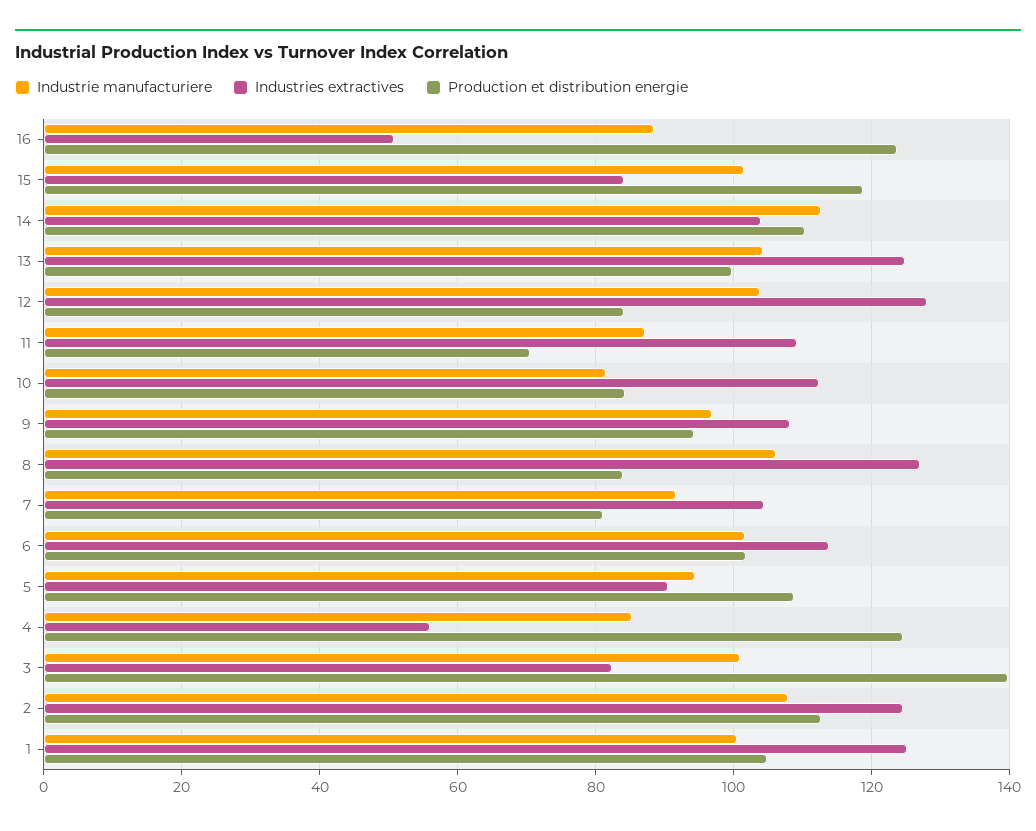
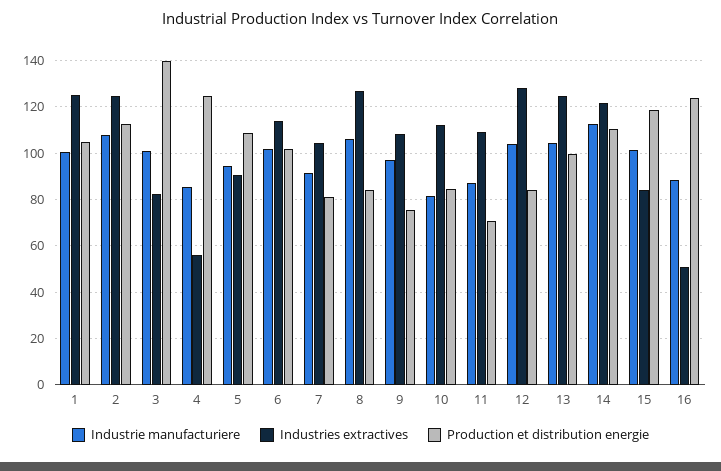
  {
    "Industrie manufacturiere": {
      "16": 88,
      "15": 102,
      "14": 112,
      "13": 104,
      "12": 104,
      "11": 88,
      "10": 82,
      "9": 96,
      "8": 106,
      "7": 92,
      "6": 102,
      "5": 94,
      "4": 86,
      "3": 100,
      "2": 108,
      "1": 100
    },
    "Industries extractives": {
      "16": 50,
      "15": 84,
-     "14": 104,
+     "14": 120,
      "13": 124,
      "12": 128,
      "11": 110,
      "10": 112,
      "9": 108,
      "8": 126,
      "7": 104,
      "6": 114,
      "5": 90,
      "4": 56,
      "3": 82,
      "2": 124,
      "1": 126
    },
    "Production et distribution energie": {
      "16": 124,
      "15": 118,
      "14": 110,
      "13": 100,
      "12": 84,
      "11": 70,
      "10": 84,
-     "9": 94,
+     "9": 75,
      "8": 84,
      "7": 82,
      "6": 102,
      "5": 108,
      "4": 124,
      "3": 140,
      "2": 112,
      "1": 104
    }
  }

